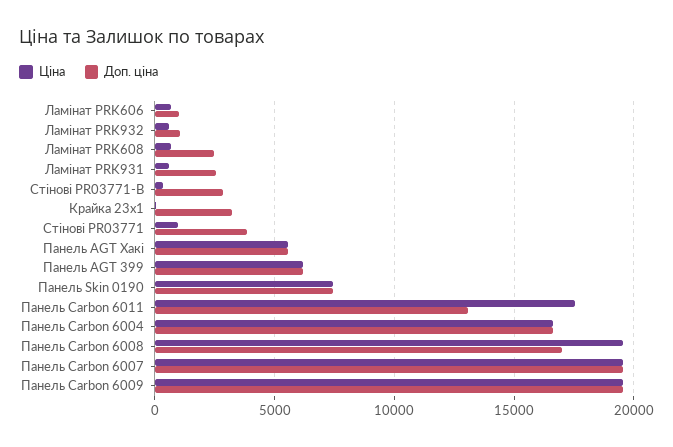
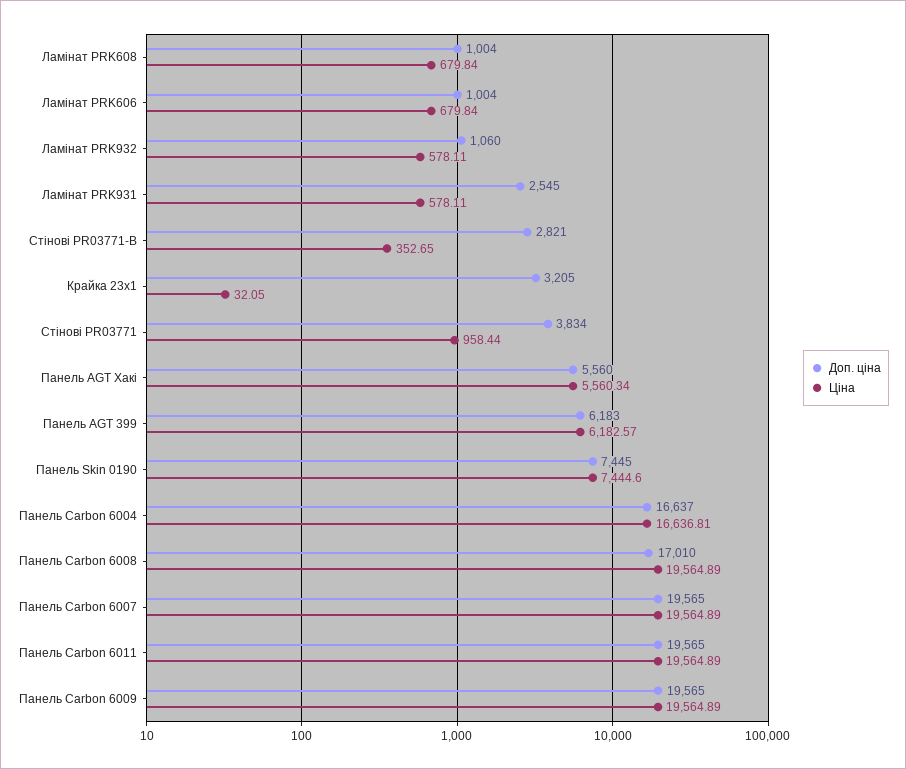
  {
    "Ціна": {
      "Ламінат PRK606": 679.84,
      "Ламінат PRK932": 578.11,
      "Ламінат PRK608": 679.84,
      "Ламінат PRK931": 578.11,
      "Стінові PR03771-B": 352.65,
      "Крайка 23x1": 32.05,
      "Стінові PR03771": 958.44,
      "Панель AGT Хакі": 5560.34,
      "Панель AGT 399": 6182.57,
      "Панель Skin 0190": 7444.6,
-     "Панель Carbon 6011": 17500,
+     "Панель Carbon 6011": 19564.89,
      "Панель Carbon 6004": 16636.81,
      "Панель Carbon 6008": 19564.89,
      "Панель Carbon 6007": 19564.89,
      "Панель Carbon 6009": 19564.89
    },
    "Доп. ціна": {
      "Ламінат PRK606": 1004,
      "Ламінат PRK932": 1060,
-     "Ламінат PRK608": 2500,
+     "Ламінат PRK608": 1004,
      "Ламінат PRK931": 2545,
      "Стінові PR03771-B": 2821,
      "Крайка 23x1": 3205,
      "Стінові PR03771": 3834,
      "Панель AGT Хакі": 5560,
      "Панель AGT 399": 6183,
      "Панель Skin 0190": 7445,
-     "Панель Carbon 6011": 13000,
+     "Панель Carbon 6011": 19565,
      "Панель Carbon 6004": 16637,
      "Панель Carbon 6008": 17010,
      "Панель Carbon 6007": 19565,
      "Панель Carbon 6009": 19565
    }
  }

